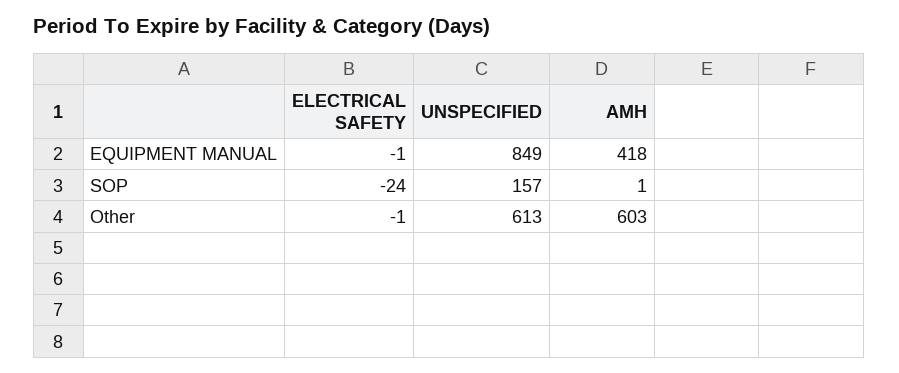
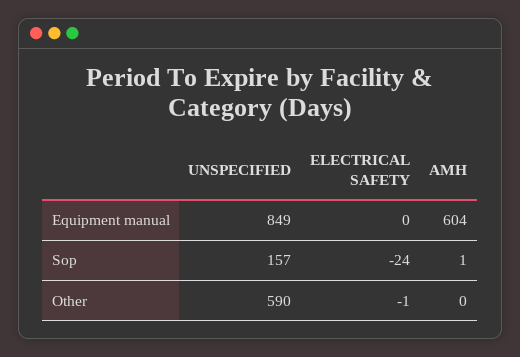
  {
    "ELECTRICAL SAFETY": {
-     "EQUIPMENT MANUAL": -1,
+     "EQUIPMENT MANUAL": 0,
      "SOP": -24,
      "Other": -1
    },
    "UNSPECIFIED": {
      "EQUIPMENT MANUAL": 849,
      "SOP": 157,
-     "Other": 613
+     "Other": 590
    },
    "AMH": {
-     "EQUIPMENT MANUAL": 418,
+     "EQUIPMENT MANUAL": 604,
      "SOP": 1,
-     "Other": 603
+     "Other": 0
    }
  }

